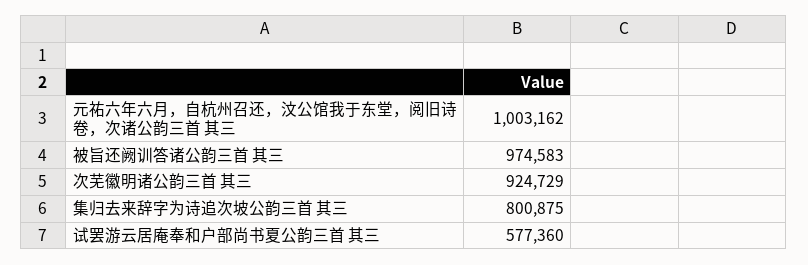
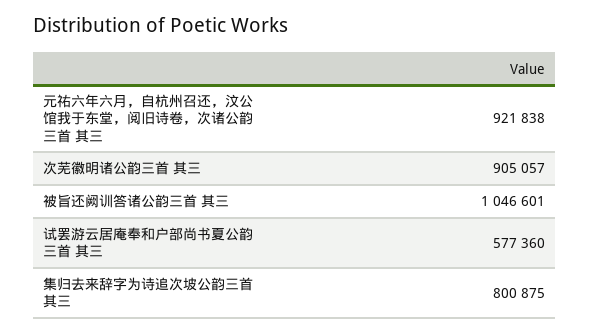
  {
-   "元祐六年六月，自杭州召还，汶公馆我于东堂，阅旧诗卷，次诸公韵三首 其三": 1003162,
+   "元祐六年六月，自杭州召还，汶公馆我于东堂，阅旧诗卷，次诸公韵三首 其三": 921838,
-   "被旨还阙训答诸公韵三首 其三": 974583,
+   "被旨还阙训答诸公韵三首 其三": 1046601,
-   "次芜徽明诸公韵三首 其三": 924729,
+   "次芜徽明诸公韵三首 其三": 905057,
    "集归去来辞字为诗追次坡公韵三首 其三": 800875,
    "试罢游云居庵奉和户部尚书夏公韵三首 其三": 577360
  }

